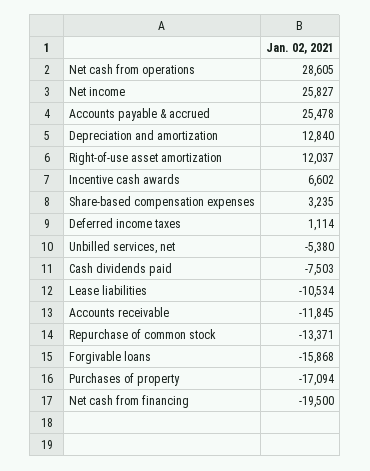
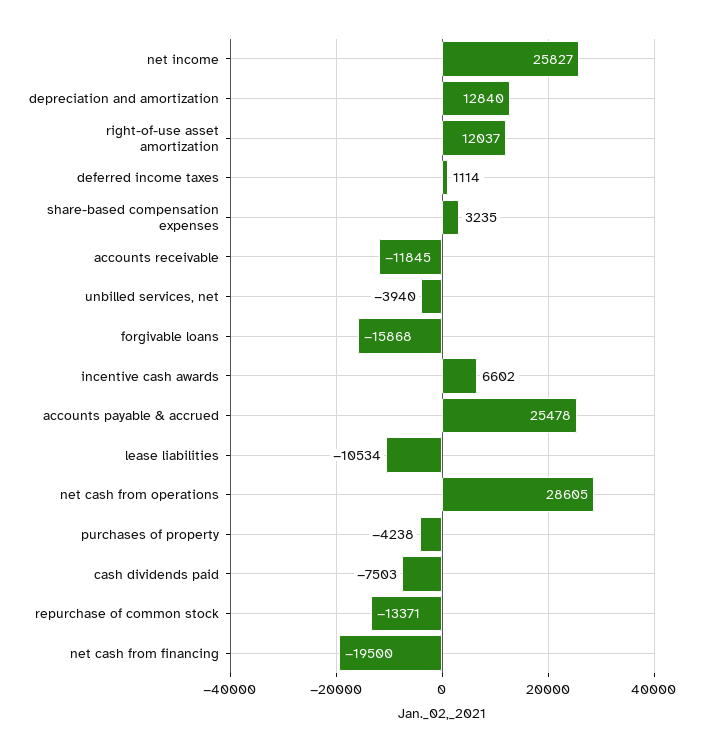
  {
    "Net cash from operations": 28605,
    "Net income": 25827,
    "Accounts payable & accrued": 25478,
    "Depreciation and amortization": 12840,
    "Right-of-use asset amortization": 12037,
    "Incentive cash awards": 6602,
    "Share-based compensation expenses": 3235,
    "Deferred income taxes": 1114,
-   "Unbilled services, net": -5380,
+   "Unbilled services, net": -3940,
    "Cash dividends paid": -7503,
    "Lease liabilities": -10534,
    "Accounts receivable": -11845,
    "Repurchase of common stock": -13371,
    "Forgivable loans": -15868,
-   "Purchases of property": -17094,
+   "Purchases of property": -4238,
    "Net cash from financing": -19500
  }

